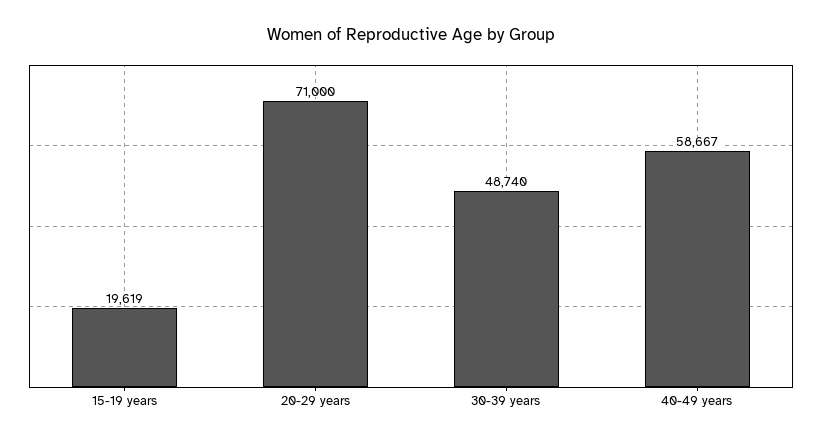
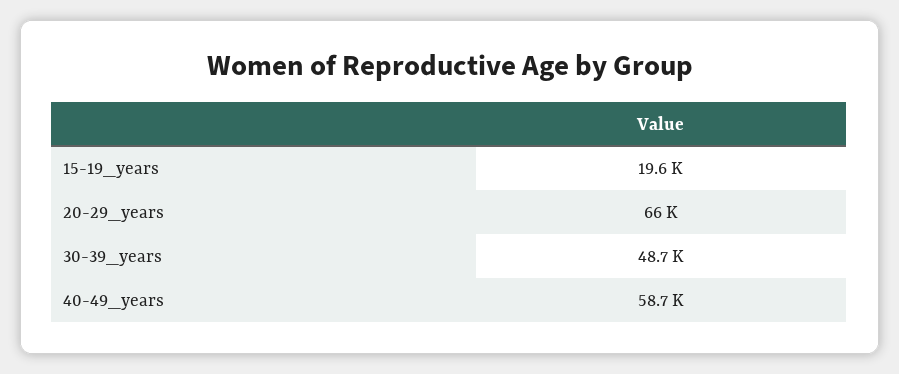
  {
    "15-19 years": 19619,
-   "20-29 years": 71000,
+   "20-29 years": 66000,
    "30-39 years": 48740,
    "40-49 years": 58667
  }

